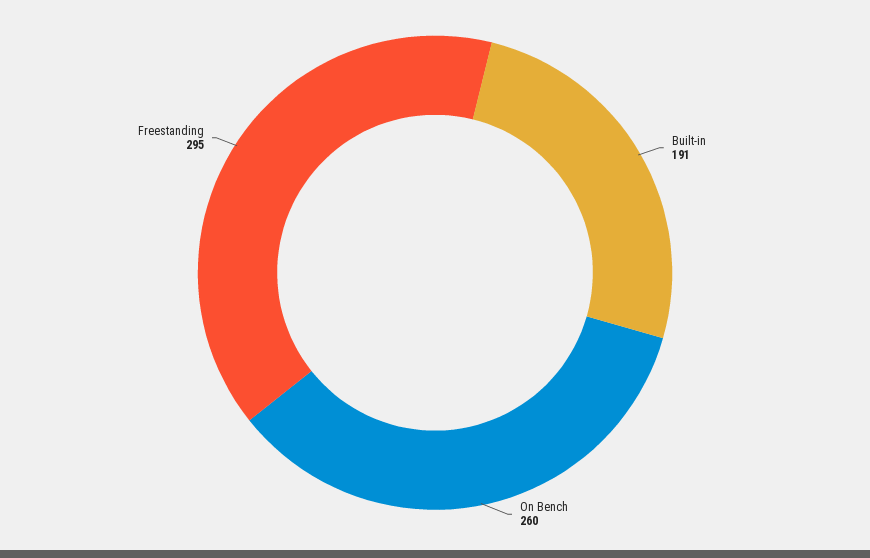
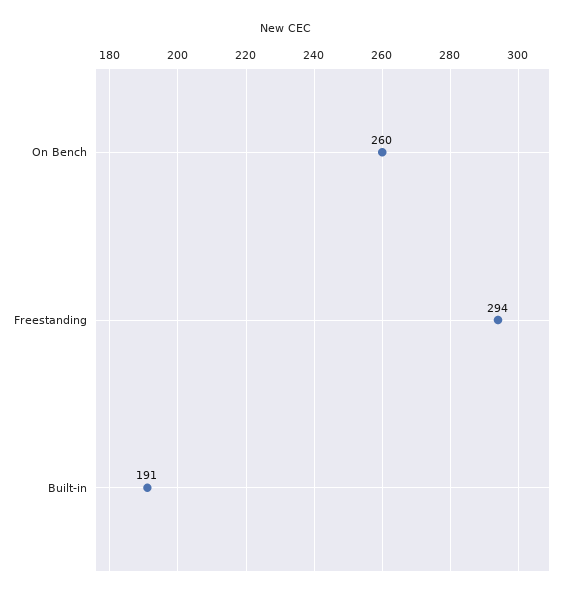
  {
    "Built-in": 191,
    "On Bench": 260,
-   "Freestanding": 295
+   "Freestanding": 294
  }

